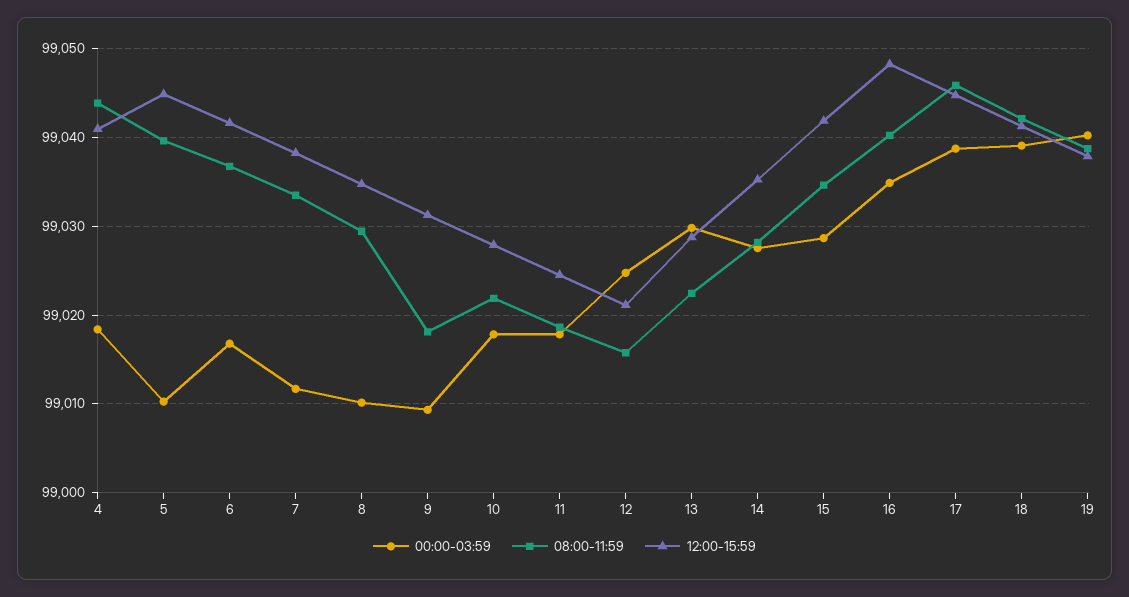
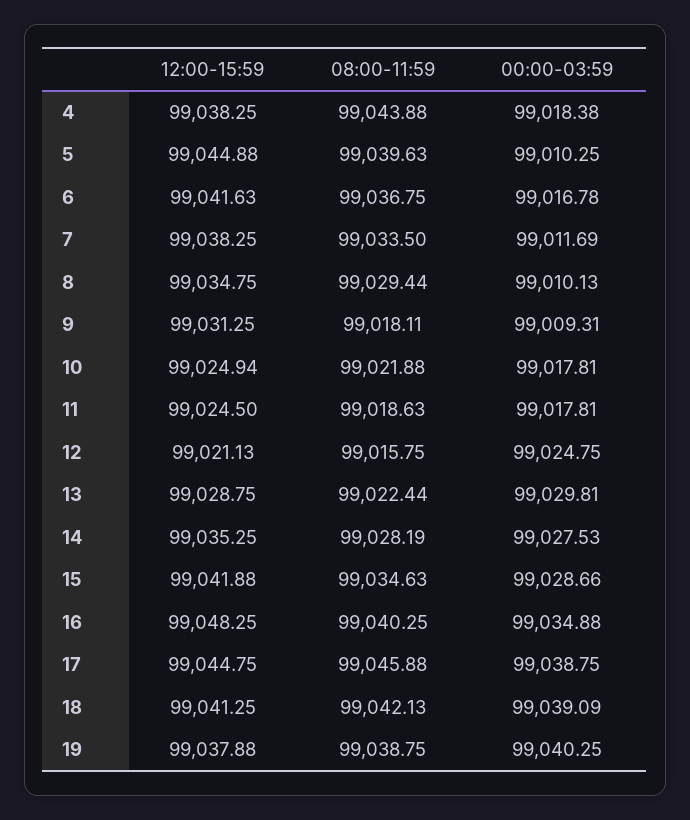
  {
    "00:00-03:59": {
      "4": 99018.38,
      "5": 99010.25,
      "6": 99016.78,
      "7": 99011.69,
      "8": 99010.13,
      "9": 99009.31,
      "10": 99017.81,
      "11": 99017.81,
      "12": 99024.75,
      "13": 99029.81,
      "14": 99027.53,
      "15": 99028.66,
      "16": 99034.88,
      "17": 99038.75,
      "18": 99039.09,
      "19": 99040.25
    },
    "08:00-11:59": {
      "4": 99043.88,
      "5": 99039.63,
      "6": 99036.75,
      "7": 99033.5,
      "8": 99029.44,
      "9": 99018.11,
      "10": 99021.88,
      "11": 99018.63,
      "12": 99015.75,
      "13": 99022.44,
      "14": 99028.19,
      "15": 99034.63,
      "16": 99040.25,
      "17": 99045.88,
      "18": 99042.13,
      "19": 99038.75
    },
    "12:00-15:59": {
-     "4": 99041,
+     "4": 99038.25,
      "5": 99044.88,
      "6": 99041.63,
      "7": 99038.25,
      "8": 99034.75,
      "9": 99031.25,
-     "10": 99028,
+     "10": 99024.94,
      "11": 99024.5,
      "12": 99021.13,
      "13": 99028.75,
      "14": 99035.25,
      "15": 99041.88,
      "16": 99048.25,
      "17": 99044.75,
      "18": 99041.25,
      "19": 99037.88
    }
  }

